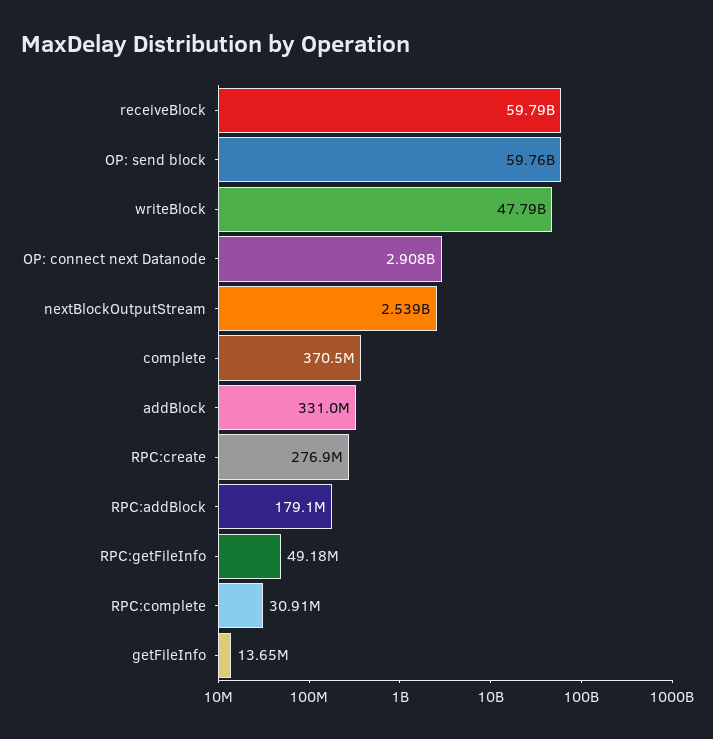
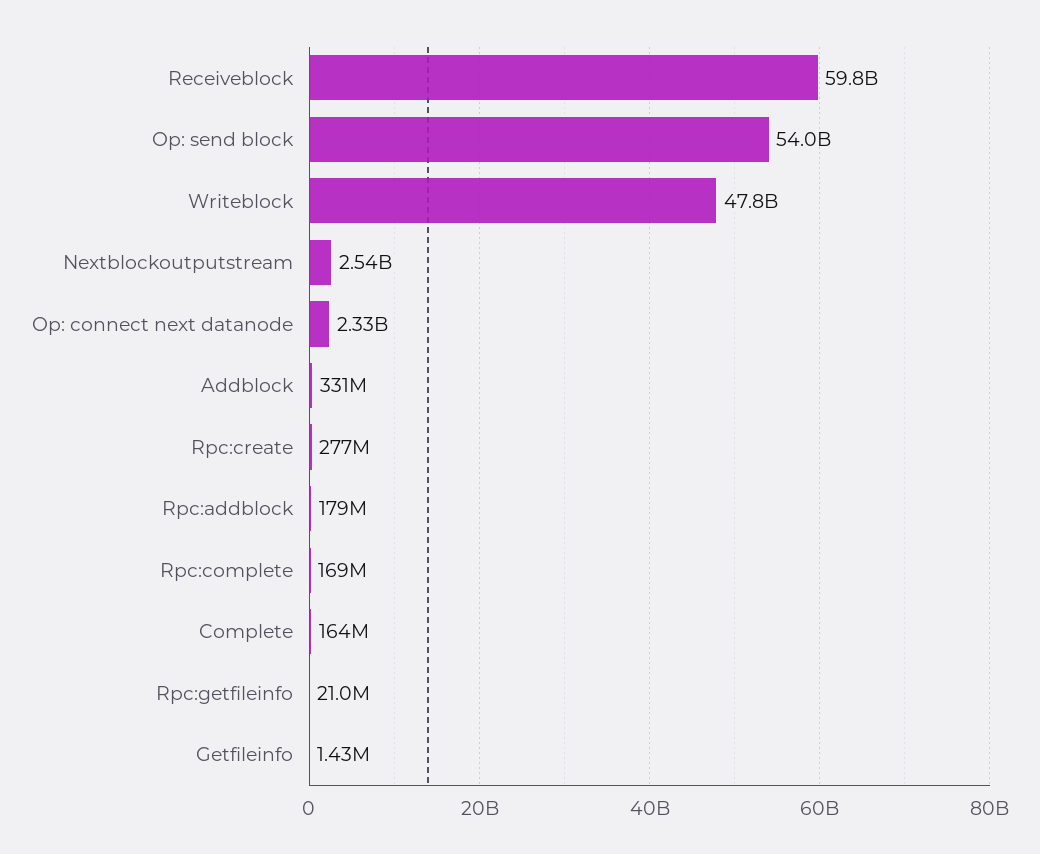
  {
    "receiveBlock": 59790000000,
-   "OP: send block": 59760000000,
+   "OP: send block": 54000000000,
    "writeBlock": 47790000000,
-   "OP: connect next Datanode": 2908000000,
+   "OP: connect next Datanode": 2330000000,
    "nextBlockOutputStream": 2539000000,
-   "complete": 370500000,
+   "complete": 164000000,
    "addBlock": 331000000,
    "RPC:create": 276900000,
    "RPC:addBlock": 179100000,
-   "RPC:getFileInfo": 49180000,
+   "RPC:getFileInfo": 21000000,
-   "RPC:complete": 30910000,
+   "RPC:complete": 169000000,
-   "getFileInfo": 13650000
+   "getFileInfo": 1430000
  }

